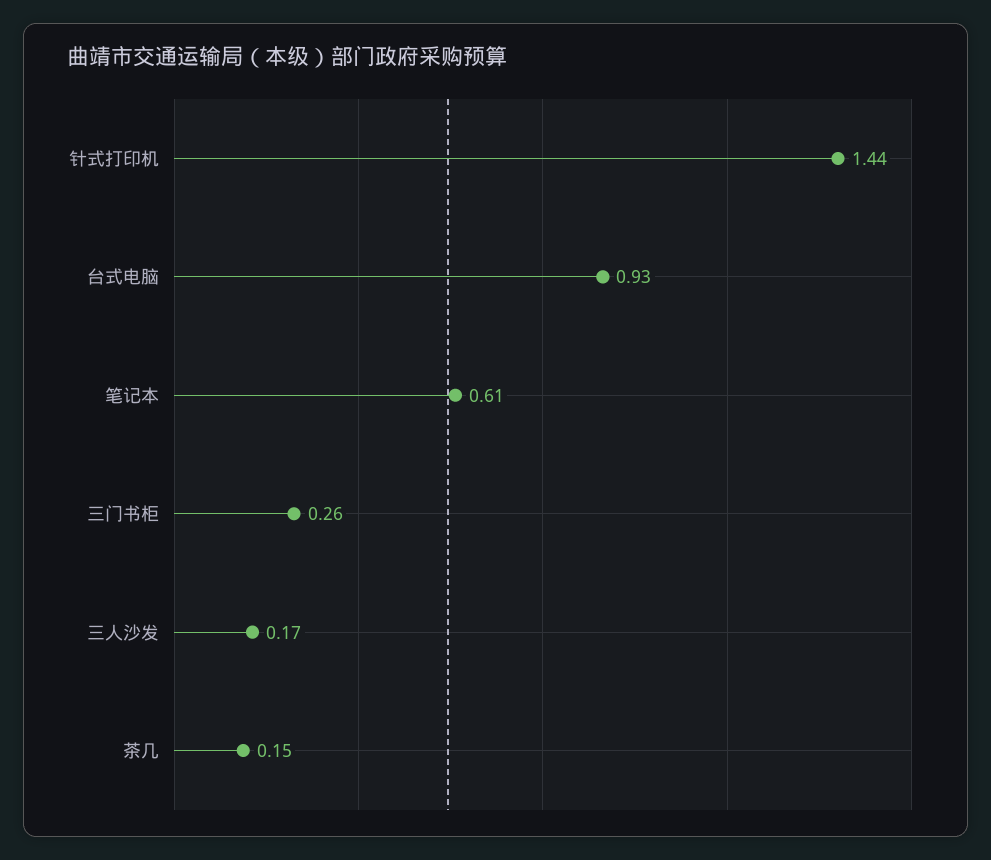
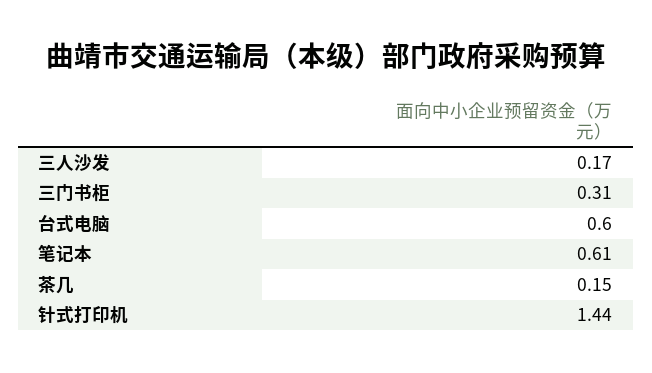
  {
    "针式打印机": 1.44,
-   "台式电脑": 0.93,
+   "台式电脑": 0.6,
    "笔记本": 0.61,
-   "三门书柜": 0.26,
+   "三门书柜": 0.31,
    "三人沙发": 0.17,
    "茶几": 0.15
  }

